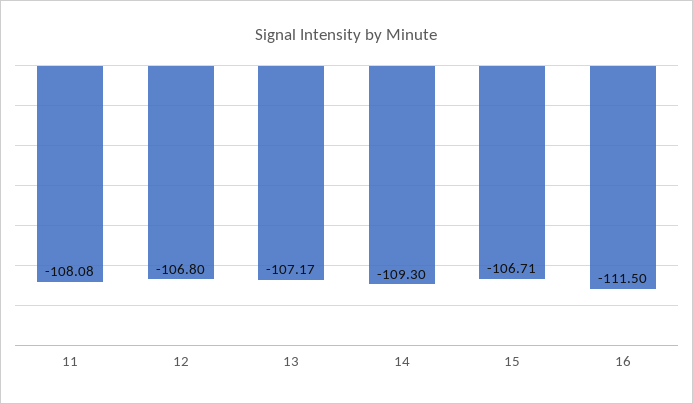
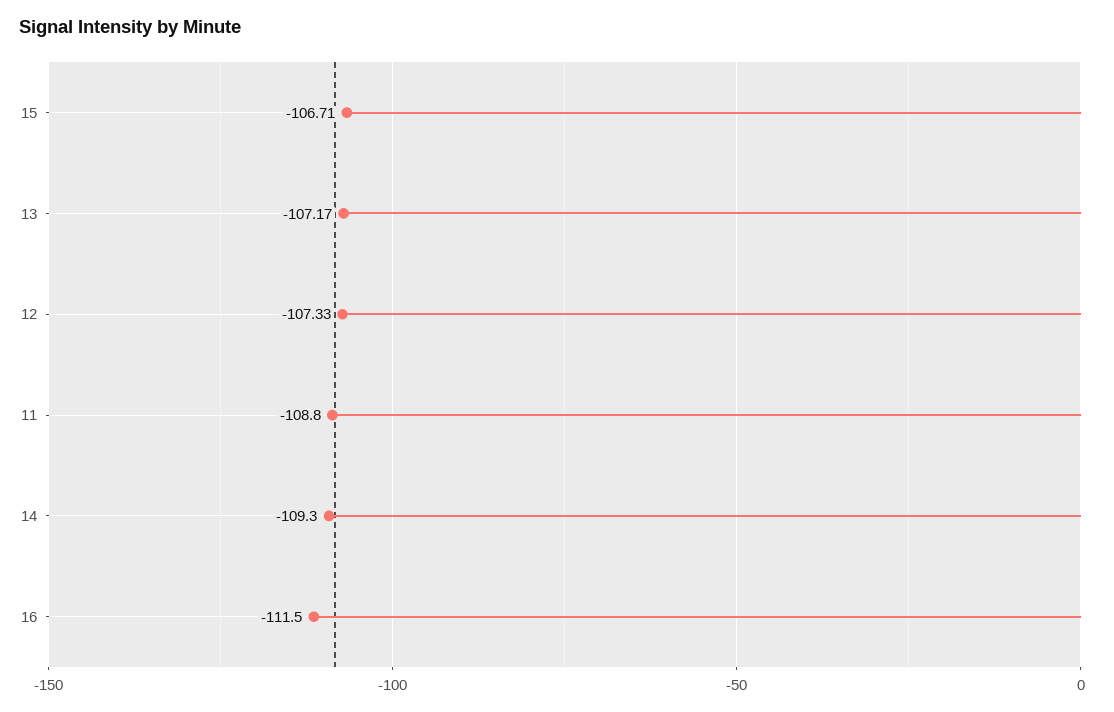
  {
-   "11": -108.08,
+   "11": -108.8,
-   "12": -106.8,
+   "12": -107.33,
    "13": -107.17,
    "14": -109.3,
    "15": -106.71,
    "16": -111.5
  }

